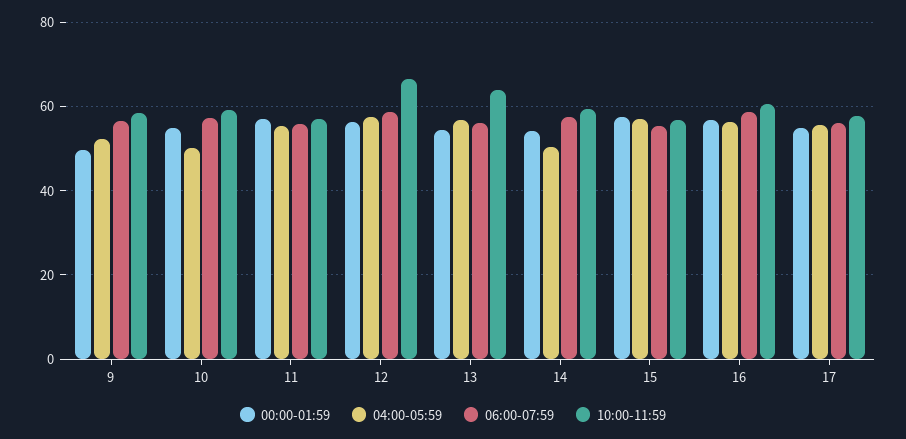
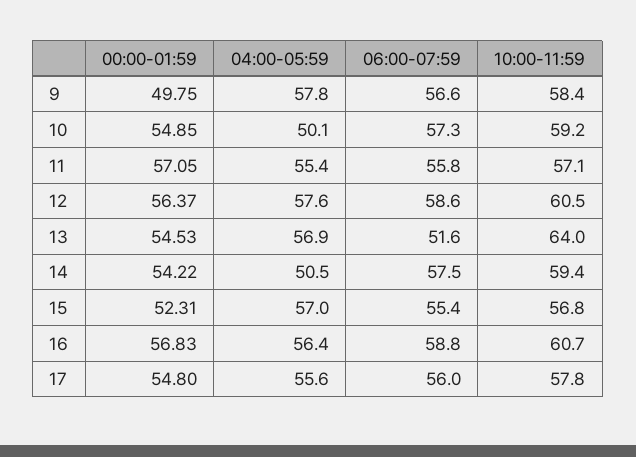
  {
    "00:00-01:59": {
      "9": 49.75,
      "10": 54.85,
      "11": 57.05,
      "12": 56.37,
      "13": 54.53,
      "14": 54.22,
-     "15": 58,
+     "15": 52.31,
      "16": 56.83,
      "17": 54.8
    },
    "04:00-05:59": {
-     "9": 52,
+     "9": 57.8,
      "10": 50.1,
      "11": 55.4,
      "12": 57.6,
      "13": 56.9,
      "14": 50.5,
      "15": 57,
      "16": 56.4,
      "17": 55.6
    },
    "06:00-07:59": {
      "9": 56.6,
      "10": 57.3,
      "11": 55.8,
      "12": 58.6,
-     "13": 56,
+     "13": 51.6,
      "14": 57.5,
      "15": 55.4,
      "16": 58.8,
      "17": 56
    },
    "10:00-11:59": {
      "9": 58.4,
      "10": 59.2,
      "11": 57.1,
-     "12": 66,
+     "12": 60.5,
      "13": 64,
      "14": 59.4,
      "15": 56.8,
      "16": 60.7,
      "17": 57.8
    }
  }

